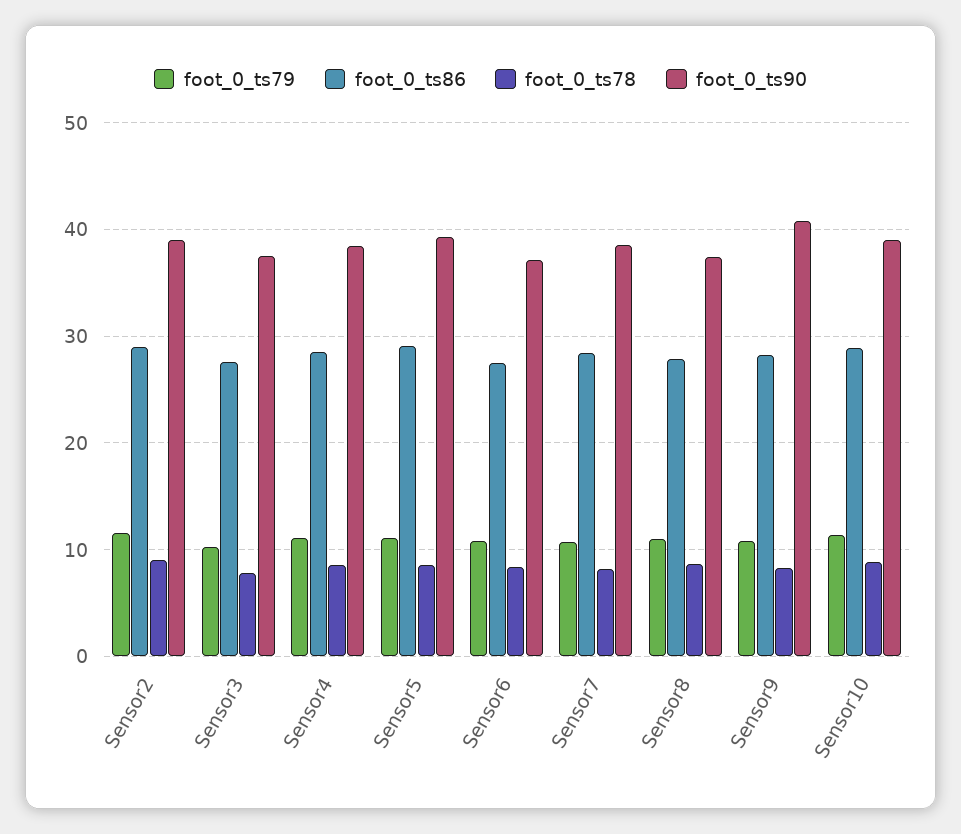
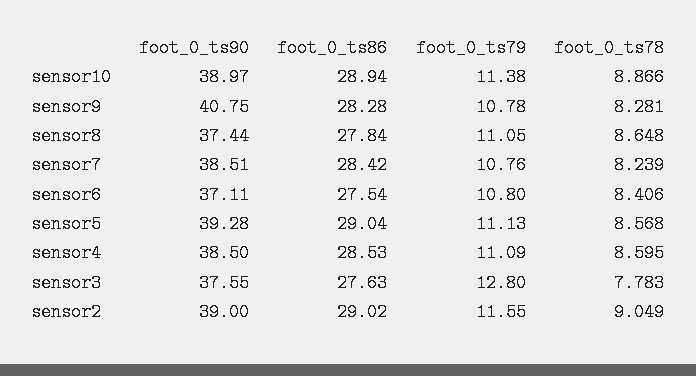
  {
    "foot_0_ts79": {
      "Sensor2": 11.55,
-     "Sensor3": 10,
+     "Sensor3": 12.8,
      "Sensor4": 11.09,
      "Sensor5": 11.13,
      "Sensor6": 10.8,
      "Sensor7": 10.76,
      "Sensor8": 11.05,
      "Sensor9": 10.78,
      "Sensor10": 11.38
    },
    "foot_0_ts86": {
      "Sensor2": 29.02,
      "Sensor3": 27.63,
      "Sensor4": 28.53,
      "Sensor5": 29.04,
      "Sensor6": 27.54,
      "Sensor7": 28.42,
      "Sensor8": 27.84,
      "Sensor9": 28.28,
      "Sensor10": 28.94
    },
    "foot_0_ts78": {
      "Sensor2": 9.049,
      "Sensor3": 7.783,
      "Sensor4": 8.595,
      "Sensor5": 8.568,
      "Sensor6": 8.406,
      "Sensor7": 8.239,
      "Sensor8": 8.648,
      "Sensor9": 8.281,
      "Sensor10": 8.866
    },
    "foot_0_ts90": {
      "Sensor2": 39,
      "Sensor3": 37.55,
      "Sensor4": 38.5,
      "Sensor5": 39.28,
      "Sensor6": 37.11,
      "Sensor7": 38.51,
      "Sensor8": 37.44,
      "Sensor9": 40.75,
      "Sensor10": 38.97
    }
  }

